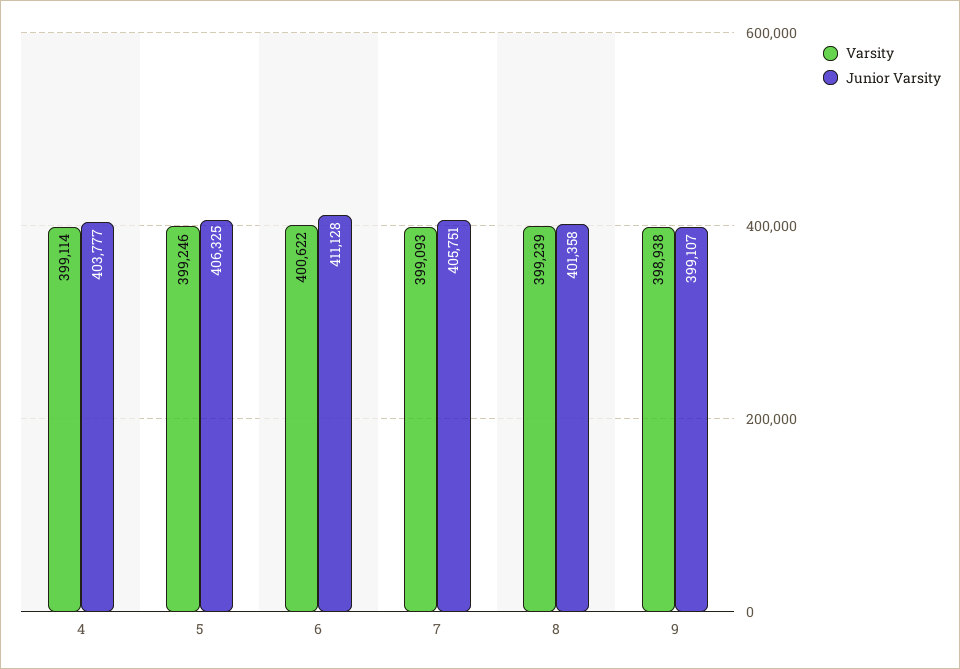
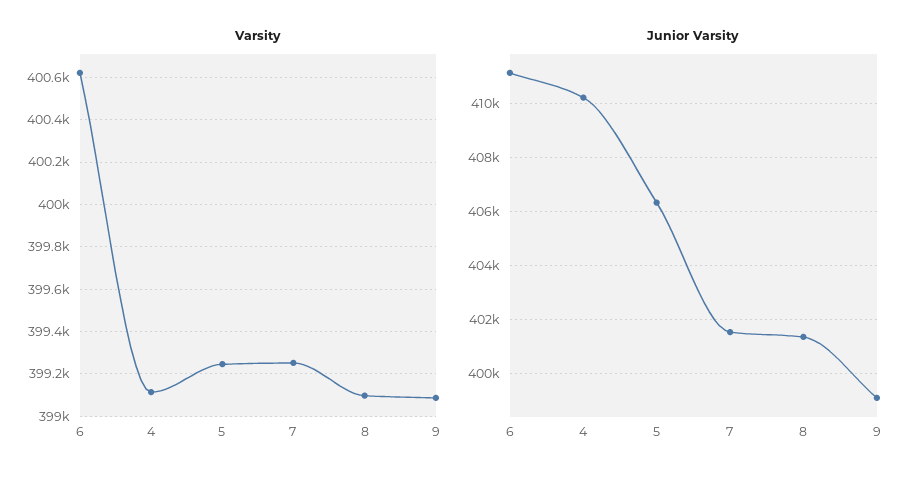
  {
    "Varsity": {
      "4": 399114,
      "5": 399246,
      "6": 400622,
-     "7": 399093,
+     "7": 399250,
-     "8": 399239,
+     "8": 399100,
-     "9": 398938
+     "9": 399100
    },
    "Junior Varsity": {
-     "4": 403777,
+     "4": 410250,
      "5": 406325,
      "6": 411128,
-     "7": 405751,
+     "7": 401500,
      "8": 401358,
      "9": 399107
    }
  }

